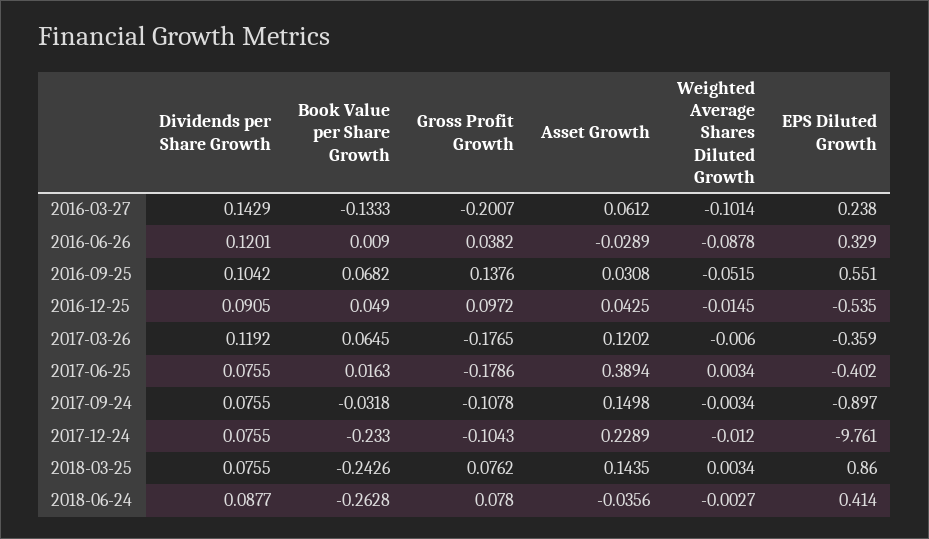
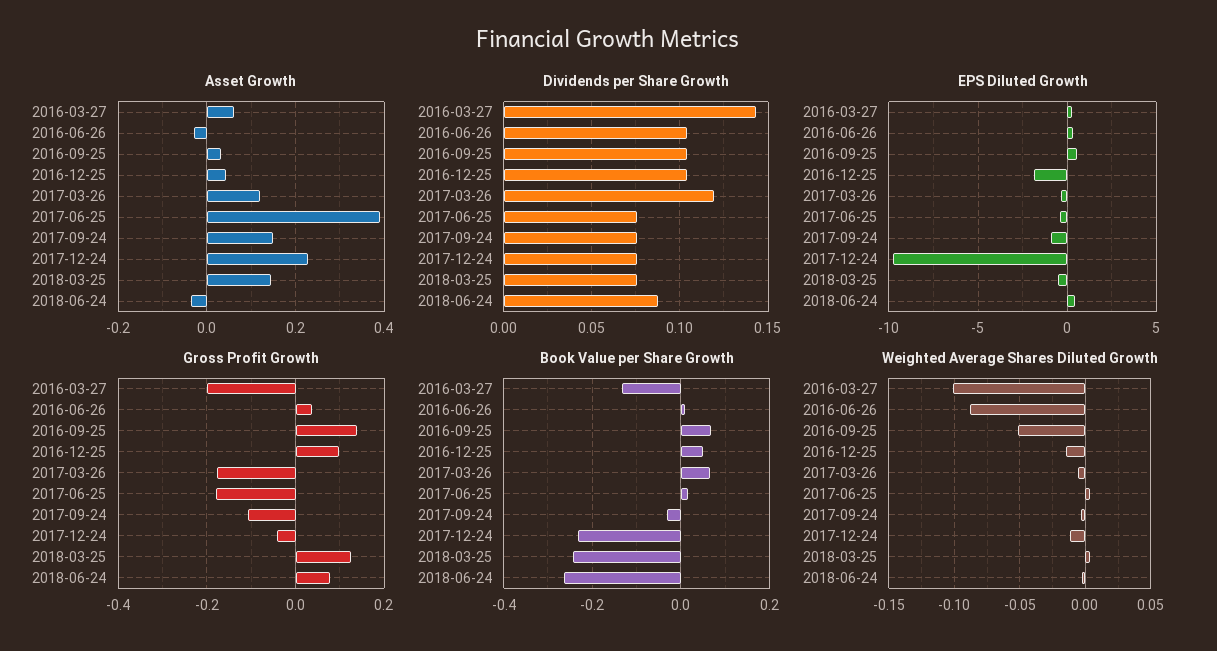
  {
    "Dividends per Share Growth": {
      "2016-03-27": 0.1429,
-     "2016-06-26": 0.1201,
+     "2016-06-26": 0.105,
      "2016-09-25": 0.1042,
-     "2016-12-25": 0.0905,
+     "2016-12-25": 0.105,
      "2017-03-26": 0.1192,
      "2017-06-25": 0.0755,
      "2017-09-24": 0.0755,
      "2017-12-24": 0.0755,
      "2018-03-25": 0.0755,
      "2018-06-24": 0.0877
    },
    "Book Value per Share Growth": {
      "2016-03-27": -0.1333,
      "2016-06-26": 0.009,
      "2016-09-25": 0.0682,
      "2016-12-25": 0.049,
      "2017-03-26": 0.0645,
      "2017-06-25": 0.0163,
      "2017-09-24": -0.0318,
      "2017-12-24": -0.233,
      "2018-03-25": -0.2426,
      "2018-06-24": -0.2628
    },
    "Gross Profit Growth": {
      "2016-03-27": -0.2007,
      "2016-06-26": 0.0382,
      "2016-09-25": 0.1376,
      "2016-12-25": 0.0972,
      "2017-03-26": -0.1765,
      "2017-06-25": -0.1786,
      "2017-09-24": -0.1078,
-     "2017-12-24": -0.1043,
+     "2017-12-24": -0.04,
-     "2018-03-25": 0.0762,
+     "2018-03-25": 0.12,
      "2018-06-24": 0.078
    },
    "Asset Growth": {
      "2016-03-27": 0.0612,
      "2016-06-26": -0.0289,
      "2016-09-25": 0.0308,
      "2016-12-25": 0.0425,
      "2017-03-26": 0.1202,
      "2017-06-25": 0.3894,
      "2017-09-24": 0.1498,
      "2017-12-24": 0.2289,
      "2018-03-25": 0.1435,
      "2018-06-24": -0.0356
    },
    "Weighted Average Shares Diluted Growth": {
      "2016-03-27": -0.1014,
      "2016-06-26": -0.0878,
      "2016-09-25": -0.0515,
      "2016-12-25": -0.0145,
      "2017-03-26": -0.006,
      "2017-06-25": 0.0034,
      "2017-09-24": -0.0034,
      "2017-12-24": -0.012,
      "2018-03-25": 0.0034,
      "2018-06-24": -0.0027
    },
    "EPS Diluted Growth": {
      "2016-03-27": 0.238,
      "2016-06-26": 0.329,
      "2016-09-25": 0.551,
-     "2016-12-25": -0.535,
+     "2016-12-25": -2,
      "2017-03-26": -0.359,
      "2017-06-25": -0.402,
      "2017-09-24": -0.897,
      "2017-12-24": -9.761,
-     "2018-03-25": 0.86,
+     "2018-03-25": -0.5,
      "2018-06-24": 0.414
    }
  }

